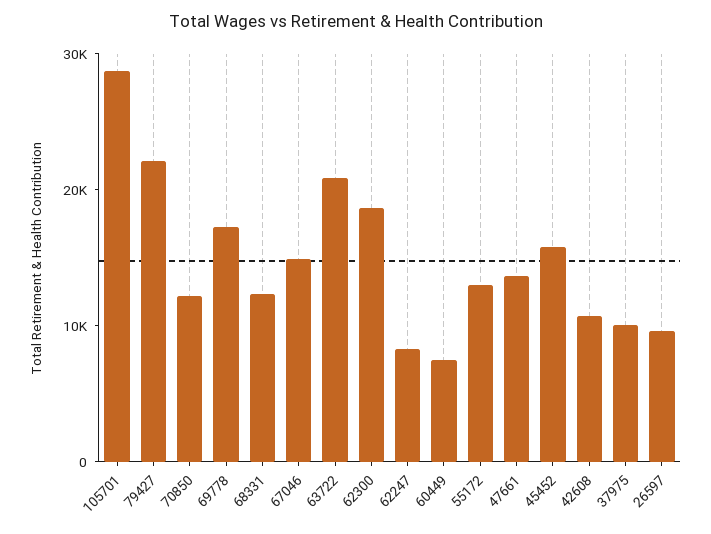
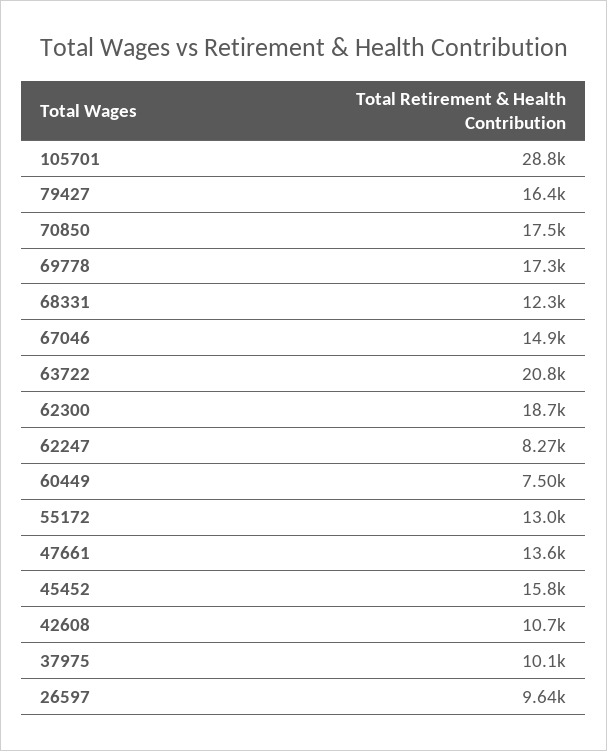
  {
    "105701": 28800,
-   "79427": 22000,
+   "79427": 16400,
-   "70850": 12000,
+   "70850": 17500,
    "69778": 17300,
    "68331": 12300,
    "67046": 14900,
    "63722": 20800,
    "62300": 18700,
    "62247": 8270,
    "60449": 7500,
    "55172": 13000,
    "47661": 13600,
    "45452": 15800,
    "42608": 10700,
    "37975": 10100,
    "26597": 9640
  }

